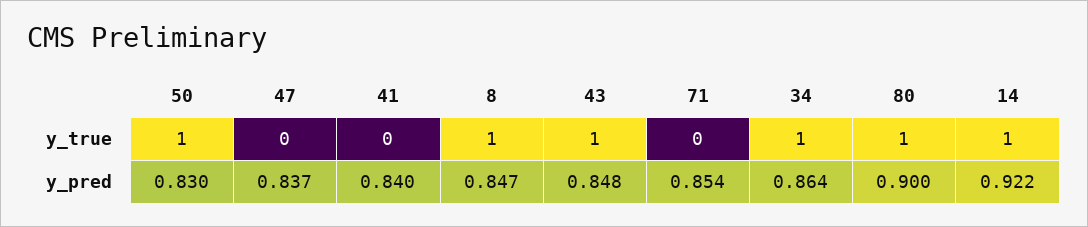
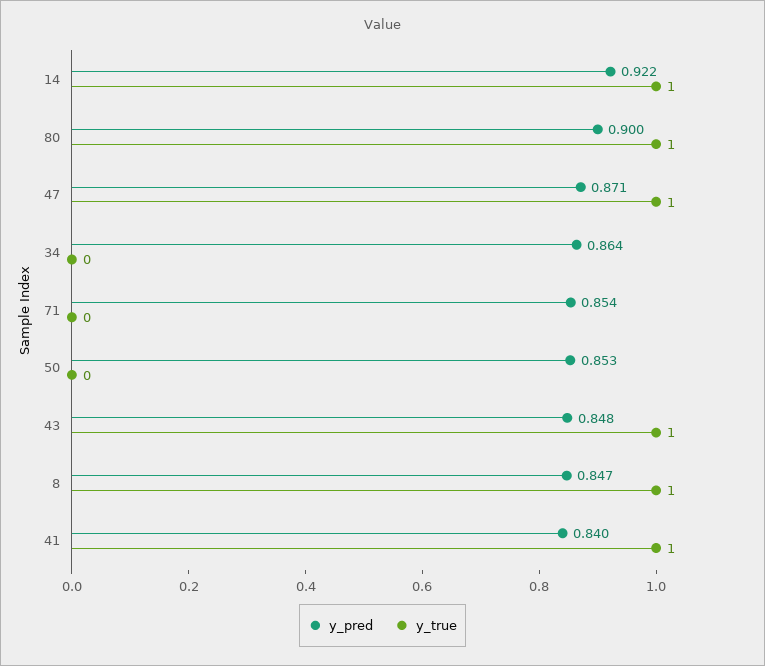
  {
    "y_true": {
-     "50": 1,
+     "50": 0,
-     "47": 0,
+     "47": 1,
-     "41": 0,
+     "41": 1,
      "8": 1,
      "43": 1,
      "71": 0,
-     "34": 1,
+     "34": 0,
      "80": 1,
      "14": 1
    },
    "y_pred": {
-     "50": 0.83,
+     "50": 0.853,
-     "47": 0.837,
+     "47": 0.871,
      "41": 0.84,
      "8": 0.847,
      "43": 0.848,
      "71": 0.854,
      "34": 0.864,
      "80": 0.9,
      "14": 0.922
    }
  }

